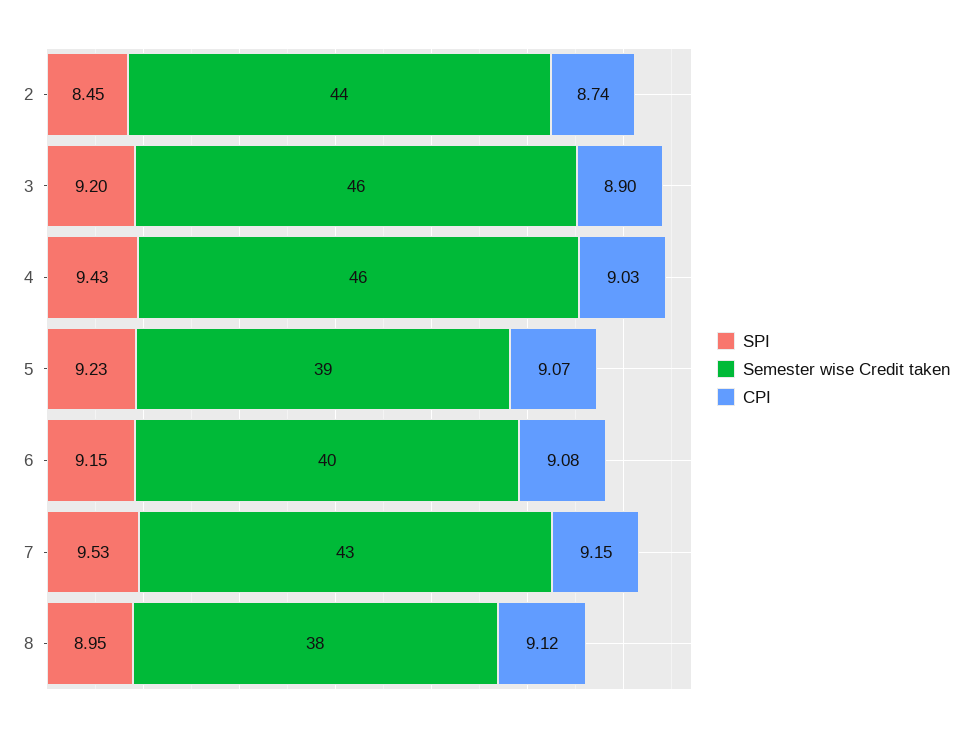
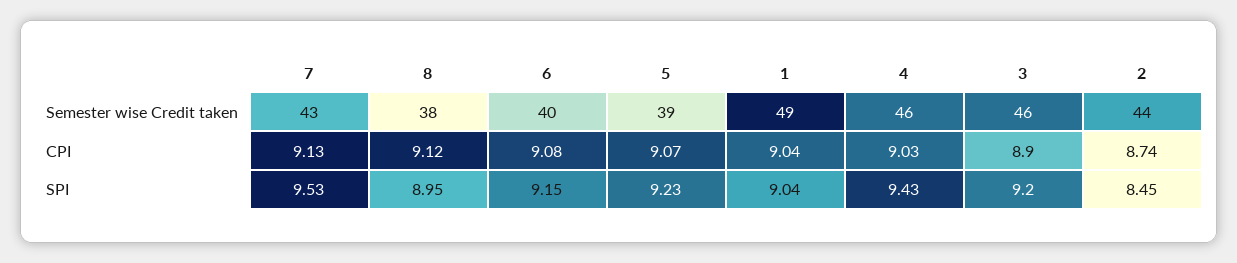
  {
    "SPI": {
      "2": 8.45,
      "3": 9.2,
      "4": 9.43,
      "5": 9.23,
      "6": 9.15,
      "7": 9.53,
-     "8": 8.95
+     "8": 8.95,
+     "1": 9.04
    },
    "Semester wise Credit taken": {
      "2": 44,
      "3": 46,
      "4": 46,
      "5": 39,
      "6": 40,
      "7": 43,
-     "8": 38
+     "8": 38,
+     "1": 49
    },
    "CPI": {
      "2": 8.74,
      "3": 8.9,
      "4": 9.03,
      "5": 9.07,
      "6": 9.08,
-     "7": 9.15,
+     "7": 9.13,
-     "8": 9.12
+     "8": 9.12,
+     "1": 9.04
    }
  }

